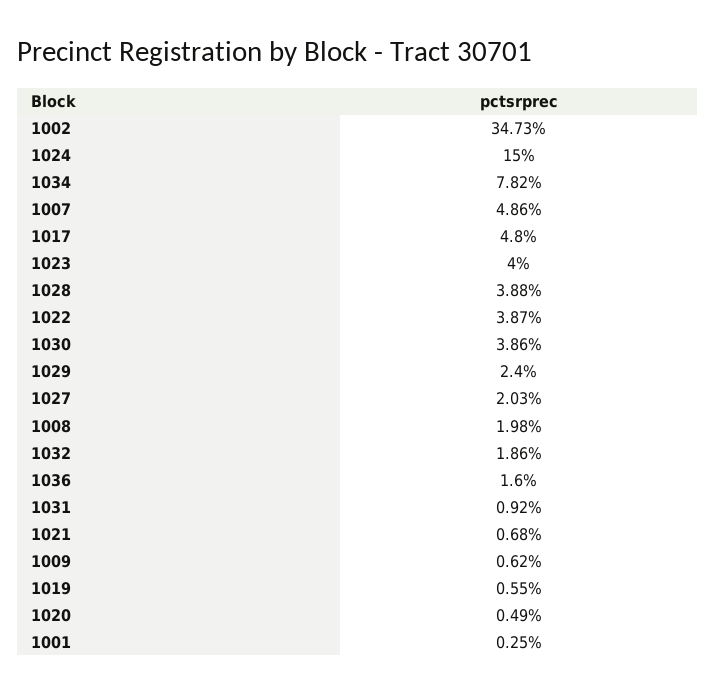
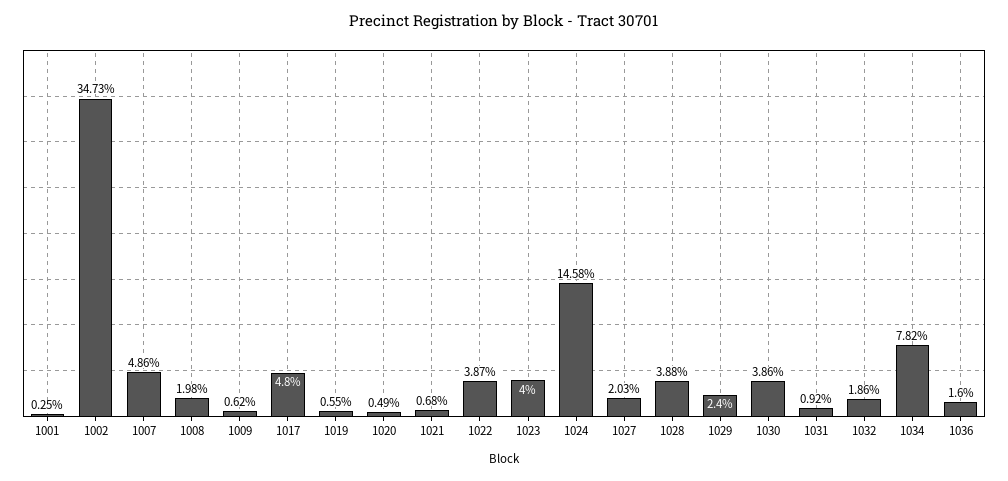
  {
    "1002": 34.73,
-   "1024": 15,
+   "1024": 14.58,
    "1034": 7.82,
    "1007": 4.86,
    "1017": 4.8,
    "1023": 4,
    "1028": 3.88,
    "1022": 3.87,
    "1030": 3.86,
    "1029": 2.4,
    "1027": 2.03,
    "1008": 1.98,
    "1032": 1.86,
    "1036": 1.6,
    "1031": 0.92,
    "1021": 0.68,
    "1009": 0.62,
    "1019": 0.55,
    "1020": 0.49,
    "1001": 0.25
  }

